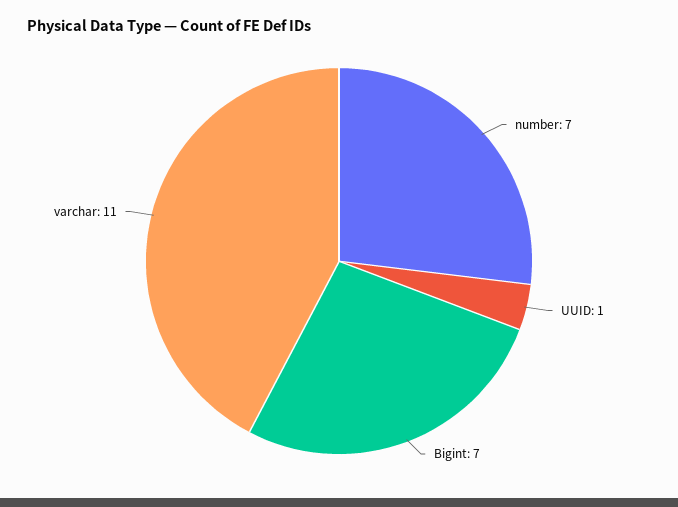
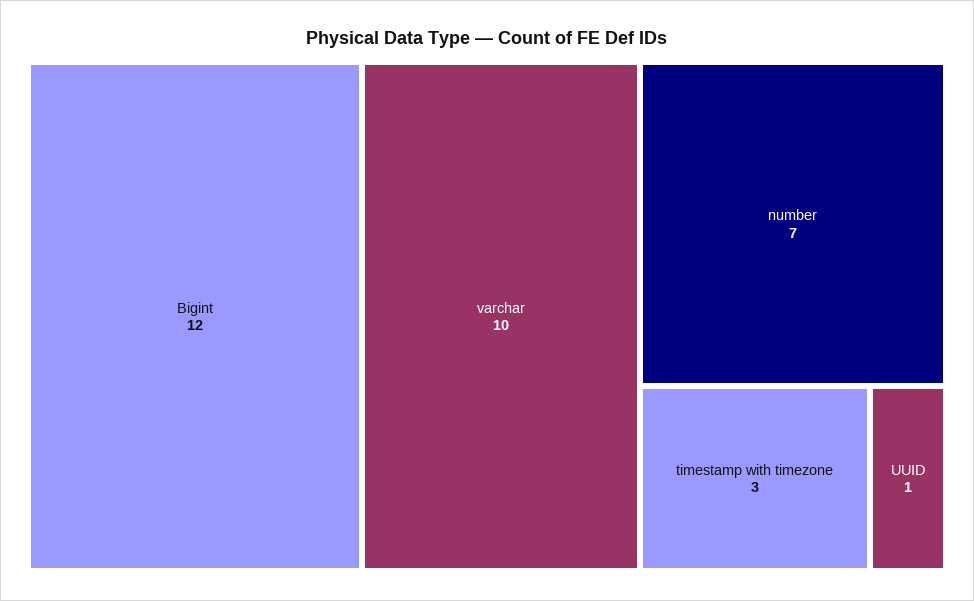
  {
    "number": 7,
    "UUID": 1,
-   "Bigint": 7,
+   "Bigint": 12,
-   "varchar": 11
+   "varchar": 10,
+   "timestamp with timezone": 3
  }

